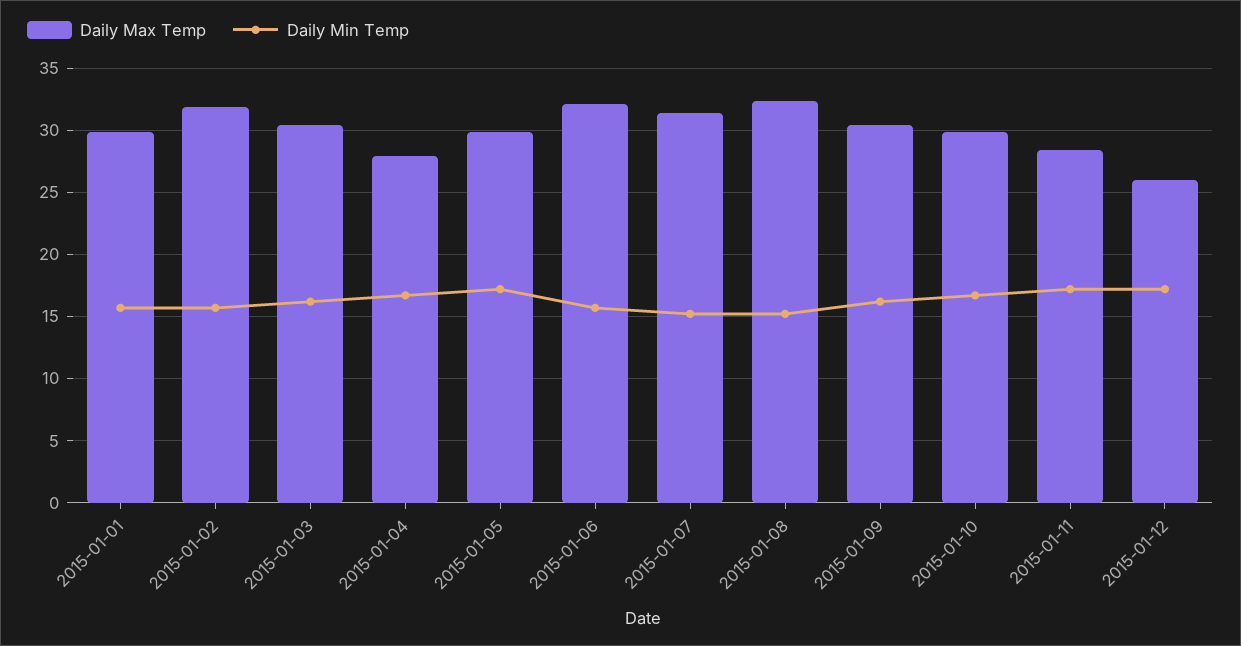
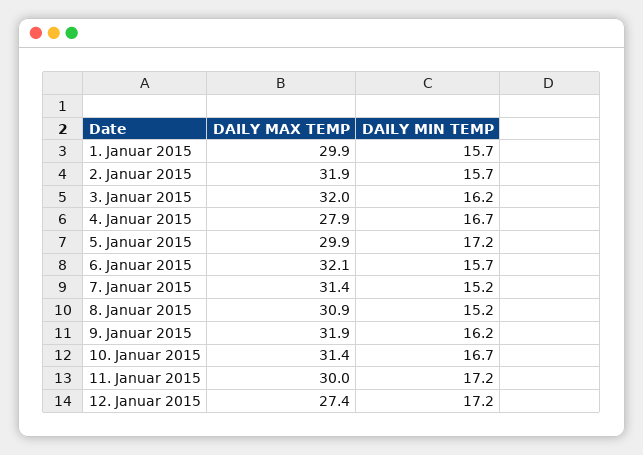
  {
    "Daily Max Temp": {
      "2015-01-01": 29.9,
      "2015-01-02": 31.9,
-     "2015-01-03": 30.5,
+     "2015-01-03": 32,
      "2015-01-04": 27.9,
      "2015-01-05": 29.9,
      "2015-01-06": 32.1,
      "2015-01-07": 31.4,
-     "2015-01-08": 32.5,
+     "2015-01-08": 30.9,
-     "2015-01-09": 30.5,
+     "2015-01-09": 31.9,
-     "2015-01-10": 30,
+     "2015-01-10": 31.4,
-     "2015-01-11": 28.5,
+     "2015-01-11": 30,
-     "2015-01-12": 26
+     "2015-01-12": 27.4
    },
    "Daily Min Temp": {
      "2015-01-01": 15.7,
      "2015-01-02": 15.7,
      "2015-01-03": 16.2,
      "2015-01-04": 16.7,
      "2015-01-05": 17.2,
      "2015-01-06": 15.7,
      "2015-01-07": 15.2,
      "2015-01-08": 15.2,
      "2015-01-09": 16.2,
      "2015-01-10": 16.7,
      "2015-01-11": 17.2,
      "2015-01-12": 17.2
    }
  }

